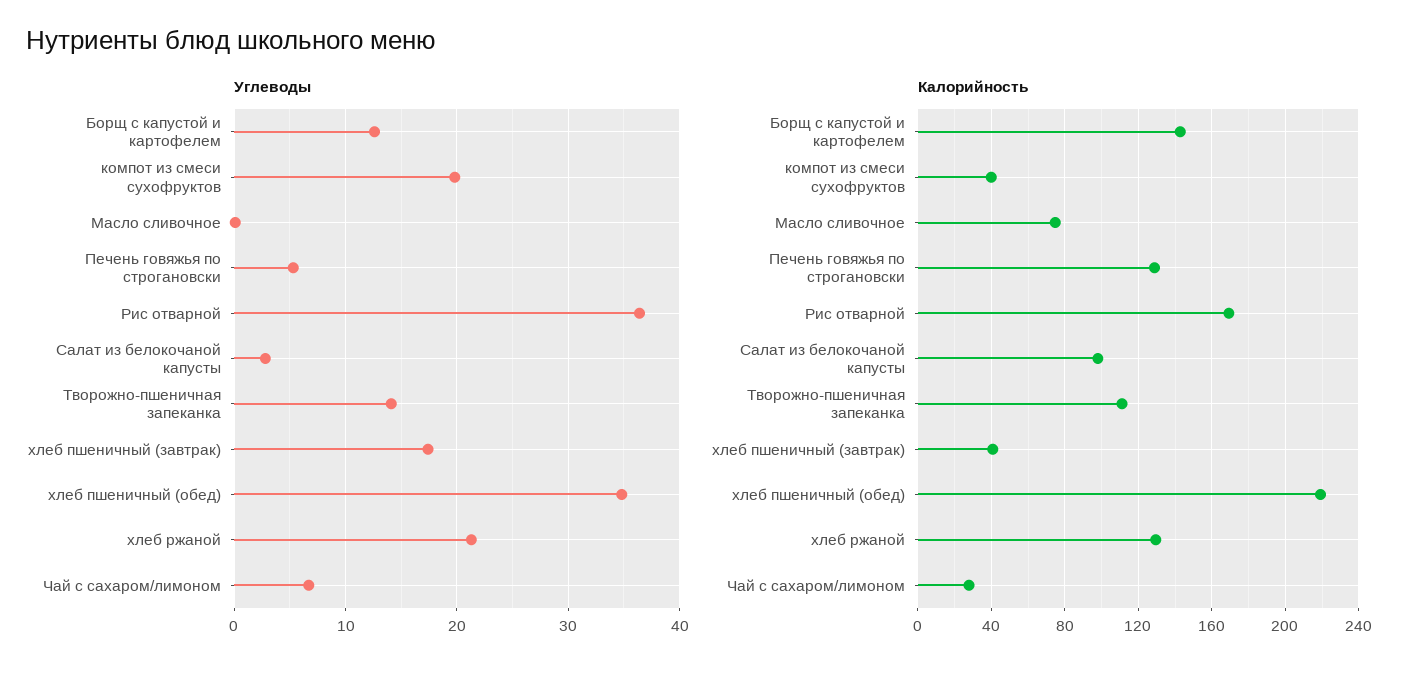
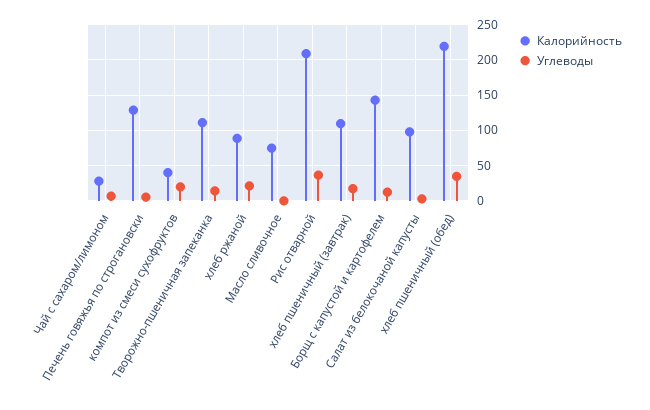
  {
    "Углеводы": {
      "Борщ с капустой и картофелем": 13,
      "компот из смеси сухофруктов": 20,
      "Масло сливочное": 0,
      "Печень говяжья по строгановски": 5,
      "Рис отварной": 36,
      "Салат из белокочаной капусты": 3,
      "Творожно-пшеничная запеканка": 14,
      "хлеб пшеничный (завтрак)": 17,
      "хлеб пшеничный (обед)": 35,
      "хлеб ржаной": 21,
      "Чай с сахаром/лимоном": 7
    },
    "Калорийность": {
      "Борщ с капустой и картофелем": 145,
      "компот из смеси сухофруктов": 40,
      "Масло сливочное": 75,
      "Печень говяжья по строгановски": 130,
-     "Рис отварной": 170,
+     "Рис отварной": 210,
      "Салат из белокочаной капусты": 100,
      "Творожно-пшеничная запеканка": 110,
-     "хлеб пшеничный (завтрак)": 40,
+     "хлеб пшеничный (завтрак)": 110,
      "хлеб пшеничный (обед)": 220,
-     "хлеб ржаной": 130,
+     "хлеб ржаной": 90,
      "Чай с сахаром/лимоном": 30
    }
  }

